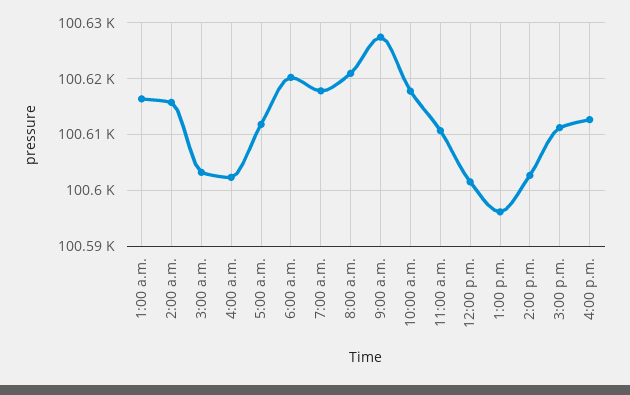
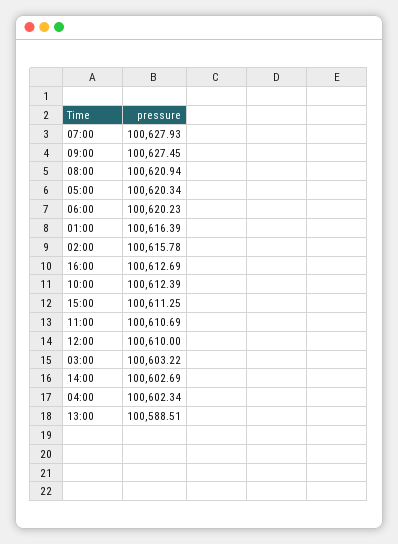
  {
    "1:00 a.m.": 100616.39,
    "2:00 a.m.": 100615.78,
    "3:00 a.m.": 100603.22,
    "4:00 a.m.": 100602.34,
-   "5:00 a.m.": 100612,
+   "5:00 a.m.": 100620.34,
    "6:00 a.m.": 100620.23,
-   "7:00 a.m.": 100618,
+   "7:00 a.m.": 100627.93,
    "8:00 a.m.": 100620.94,
    "9:00 a.m.": 100627.45,
-   "10:00 a.m.": 100618,
+   "10:00 a.m.": 100612.39,
    "11:00 a.m.": 100610.69,
-   "12:00 p.m.": 100602,
+   "12:00 p.m.": 100610,
-   "1:00 p.m.": 100596,
+   "1:00 p.m.": 100588.51,
    "2:00 p.m.": 100602.69,
    "3:00 p.m.": 100611.25,
    "4:00 p.m.": 100612.69
  }

